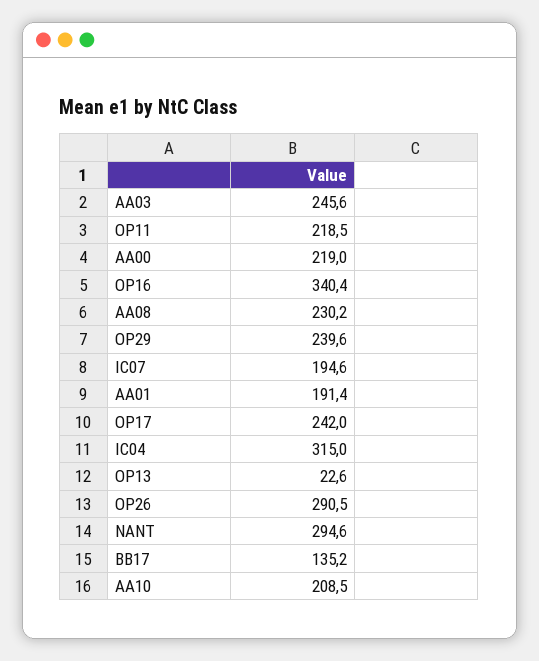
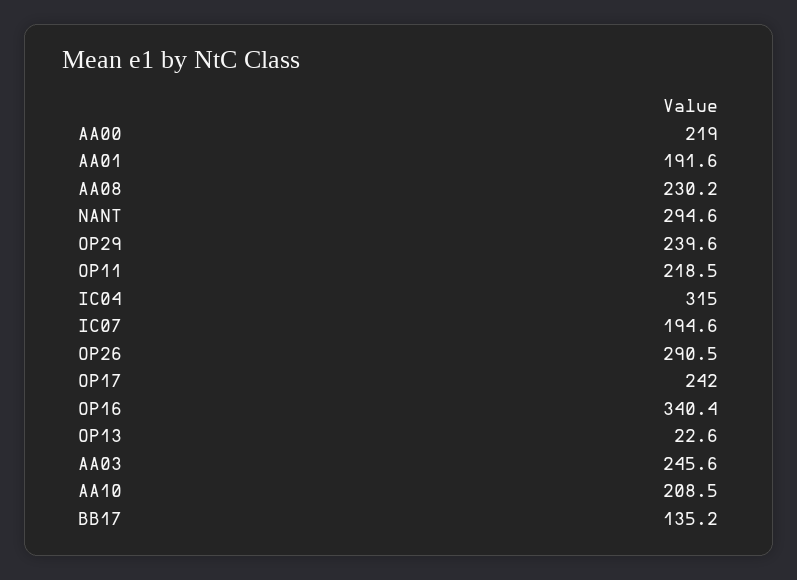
  {
    "AA03": 245.6,
    "OP11": 218.5,
    "AA00": 219,
    "OP16": 340.4,
    "AA08": 230.2,
    "OP29": 239.6,
    "IC07": 194.6,
-   "AA01": 191.4,
+   "AA01": 191.6,
    "OP17": 242,
    "IC04": 315,
    "OP13": 22.6,
    "OP26": 290.5,
    "NANT": 294.6,
    "BB17": 135.2,
    "AA10": 208.5
  }

